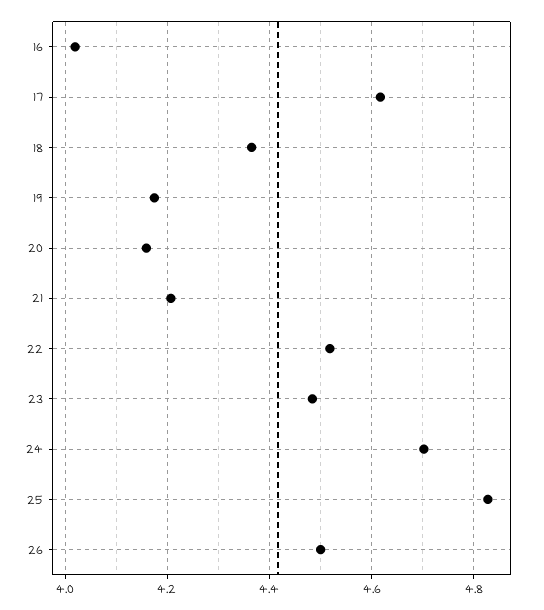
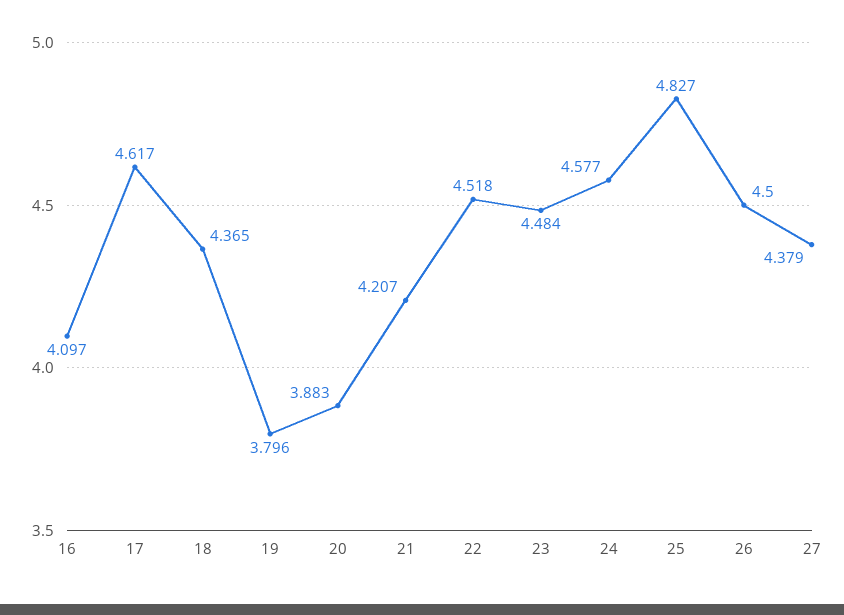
  {
-   "16": 4.02,
+   "16": 4.097,
    "17": 4.617,
    "18": 4.365,
-   "19": 4.18,
+   "19": 3.796,
-   "20": 4.16,
+   "20": 3.883,
    "21": 4.207,
    "22": 4.518,
    "23": 4.484,
-   "24": 4.7,
+   "24": 4.577,
    "25": 4.827,
-   "26": 4.5
+   "26": 4.5,
+   "27": 4.379
  }

